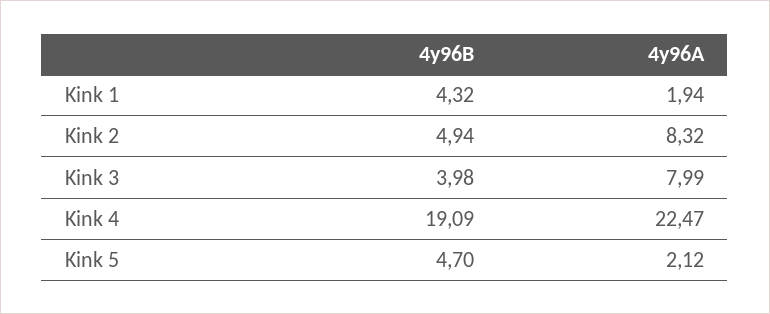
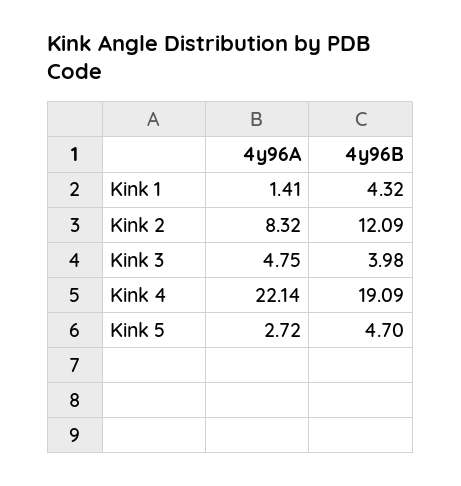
  {
    "4y96B": {
      "Kink 1": 4.32,
-     "Kink 2": 4.94,
+     "Kink 2": 12.09,
      "Kink 3": 3.98,
      "Kink 4": 19.09,
      "Kink 5": 4.7
    },
    "4y96A": {
-     "Kink 1": 1.94,
+     "Kink 1": 1.41,
      "Kink 2": 8.32,
-     "Kink 3": 7.99,
+     "Kink 3": 4.75,
-     "Kink 4": 22.47,
+     "Kink 4": 22.14,
-     "Kink 5": 2.12
+     "Kink 5": 2.72
    }
  }

